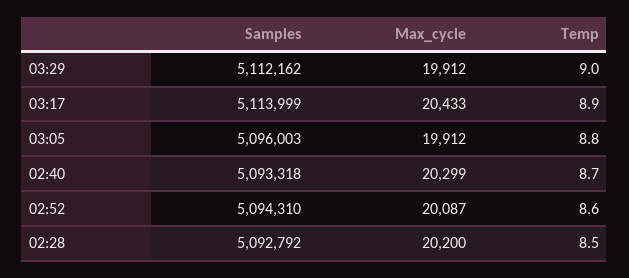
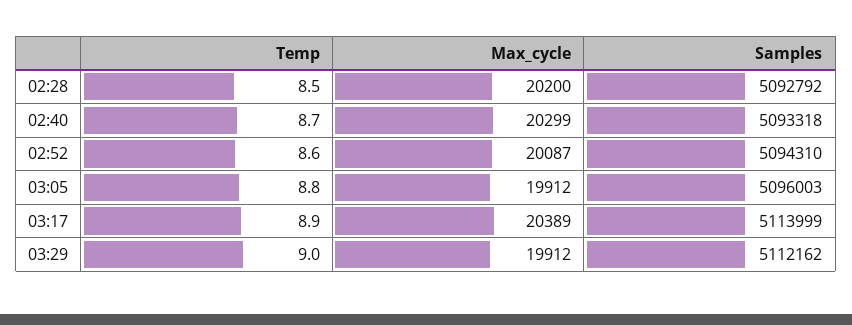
  {
    "Samples": {
      "03:29": 5112162,
      "03:17": 5113999,
      "03:05": 5096003,
      "02:40": 5093318,
      "02:52": 5094310,
      "02:28": 5092792
    },
    "Max_cycle": {
      "03:29": 19912,
-     "03:17": 20433,
+     "03:17": 20389,
      "03:05": 19912,
      "02:40": 20299,
      "02:52": 20087,
      "02:28": 20200
    },
    "Temp": {
      "03:29": 9,
      "03:17": 8.9,
      "03:05": 8.8,
      "02:40": 8.7,
      "02:52": 8.6,
      "02:28": 8.5
    }
  }

